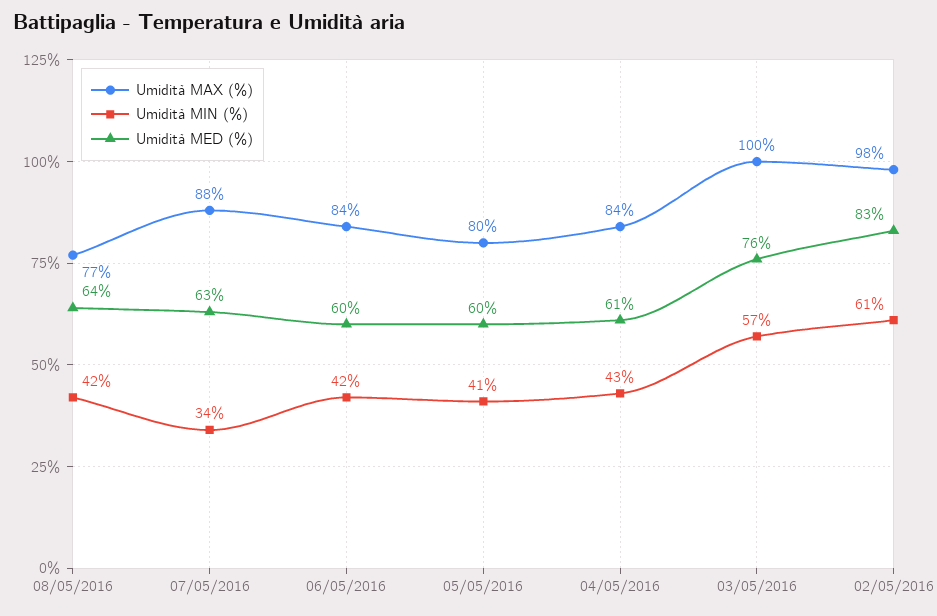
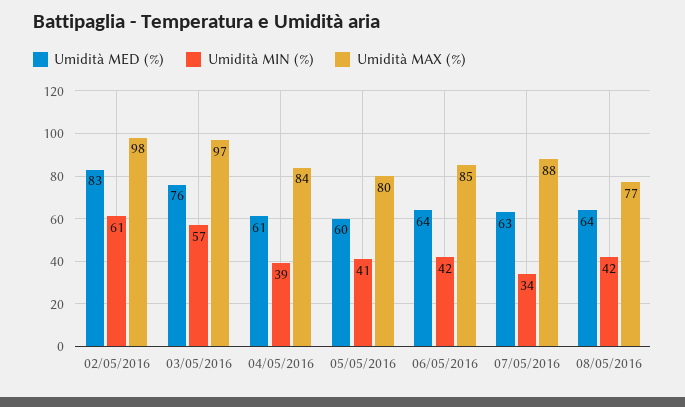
  {
    "Umidità MAX (%)": {
      "08/05/2016": 77,
      "07/05/2016": 88,
-     "06/05/2016": 84,
+     "06/05/2016": 85,
      "05/05/2016": 80,
      "04/05/2016": 84,
-     "03/05/2016": 100,
+     "03/05/2016": 97,
      "02/05/2016": 98
    },
    "Umidità MIN (%)": {
      "08/05/2016": 42,
      "07/05/2016": 34,
      "06/05/2016": 42,
      "05/05/2016": 41,
-     "04/05/2016": 43,
+     "04/05/2016": 39,
      "03/05/2016": 57,
      "02/05/2016": 61
    },
    "Umidità MED (%)": {
      "08/05/2016": 64,
      "07/05/2016": 63,
-     "06/05/2016": 60,
+     "06/05/2016": 64,
      "05/05/2016": 60,
      "04/05/2016": 61,
      "03/05/2016": 76,
      "02/05/2016": 83
    }
  }

